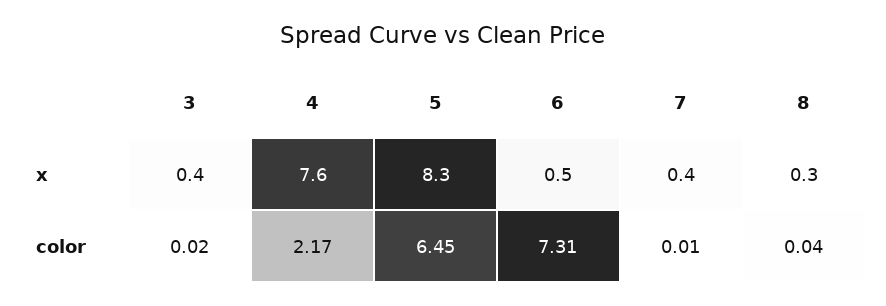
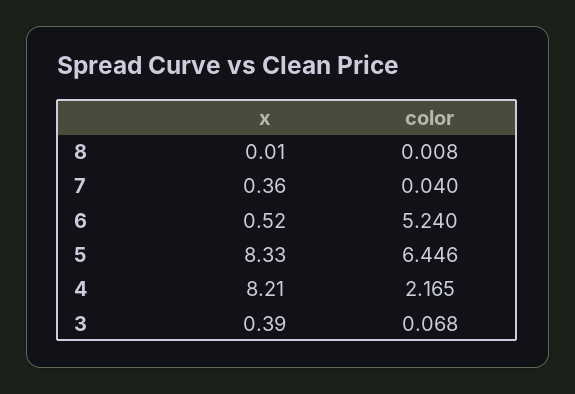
  {
    "3": {
      "x": 0.39,
-     "color": 0.02
+     "color": 0.068
    },
    "4": {
-     "x": 7.6,
+     "x": 8.21,
      "color": 2.165
    },
    "5": {
      "x": 8.33,
      "color": 6.446
    },
    "6": {
      "x": 0.52,
-     "color": 7.31
+     "color": 5.24
    },
    "7": {
      "x": 0.36,
-     "color": 0.01
+     "color": 0.04
    },
    "8": {
-     "x": 0.3,
+     "x": 0.01,
-     "color": 0.04
+     "color": 0.008
    }
  }

